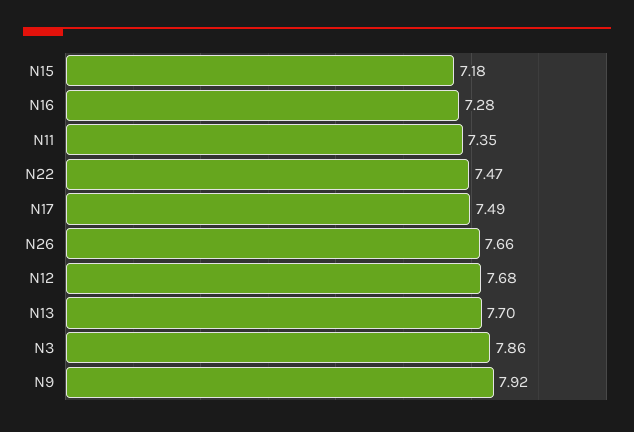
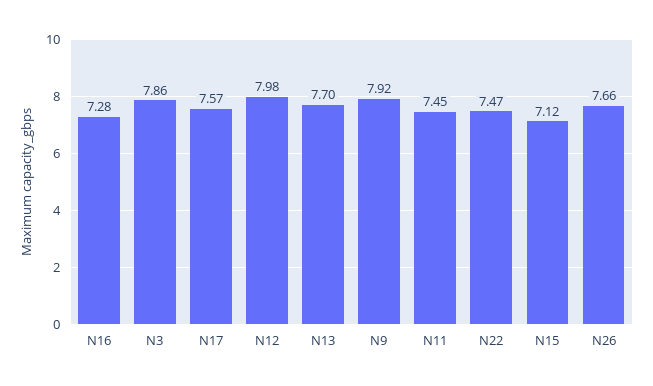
  {
-   "N15": 7.18,
+   "N15": 7.12,
    "N16": 7.28,
-   "N11": 7.35,
+   "N11": 7.45,
    "N22": 7.47,
-   "N17": 7.49,
+   "N17": 7.57,
    "N26": 7.66,
-   "N12": 7.68,
+   "N12": 7.98,
    "N13": 7.7,
    "N3": 7.86,
    "N9": 7.92
  }

